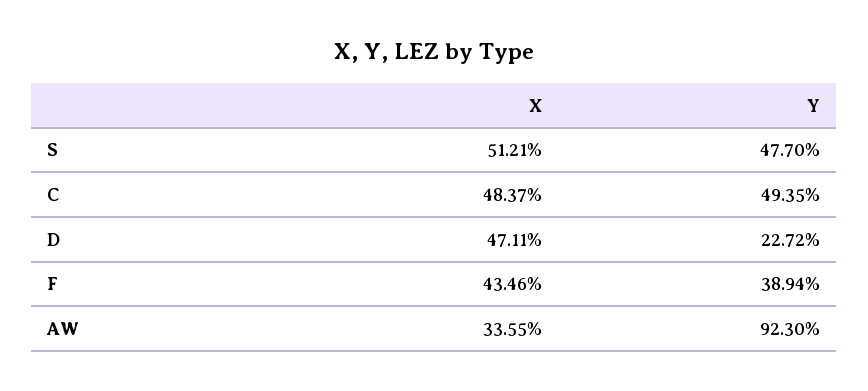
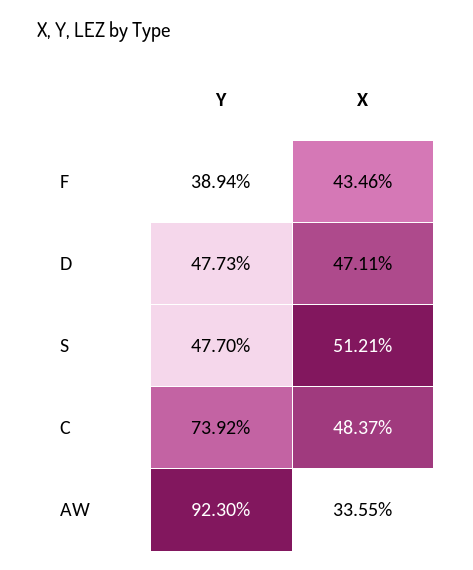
  {
    "X": {
      "S": 51.21,
      "C": 48.37,
      "D": 47.11,
      "F": 43.46,
      "AW": 33.55
    },
    "Y": {
      "S": 47.7,
-     "C": 49.35,
+     "C": 73.92,
-     "D": 22.72,
+     "D": 47.73,
      "F": 38.94,
      "AW": 92.3
    }
  }

